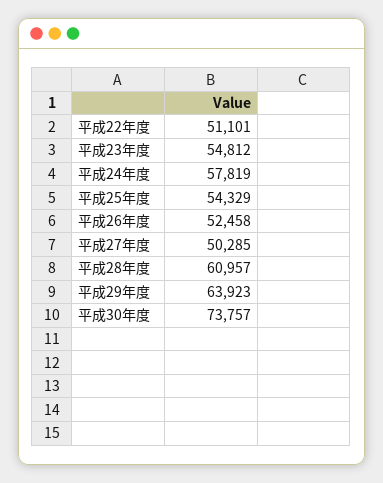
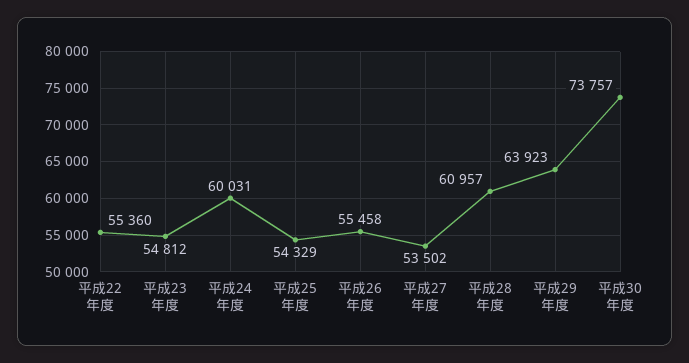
  {
-   "平成22年度": 51101,
+   "平成22年度": 55360,
    "平成23年度": 54812,
-   "平成24年度": 57819,
+   "平成24年度": 60031,
    "平成25年度": 54329,
-   "平成26年度": 52458,
+   "平成26年度": 55458,
-   "平成27年度": 50285,
+   "平成27年度": 53502,
    "平成28年度": 60957,
    "平成29年度": 63923,
    "平成30年度": 73757
  }

